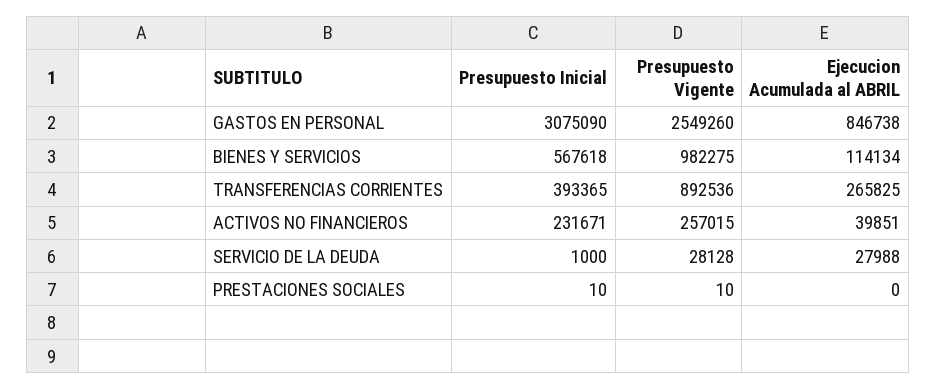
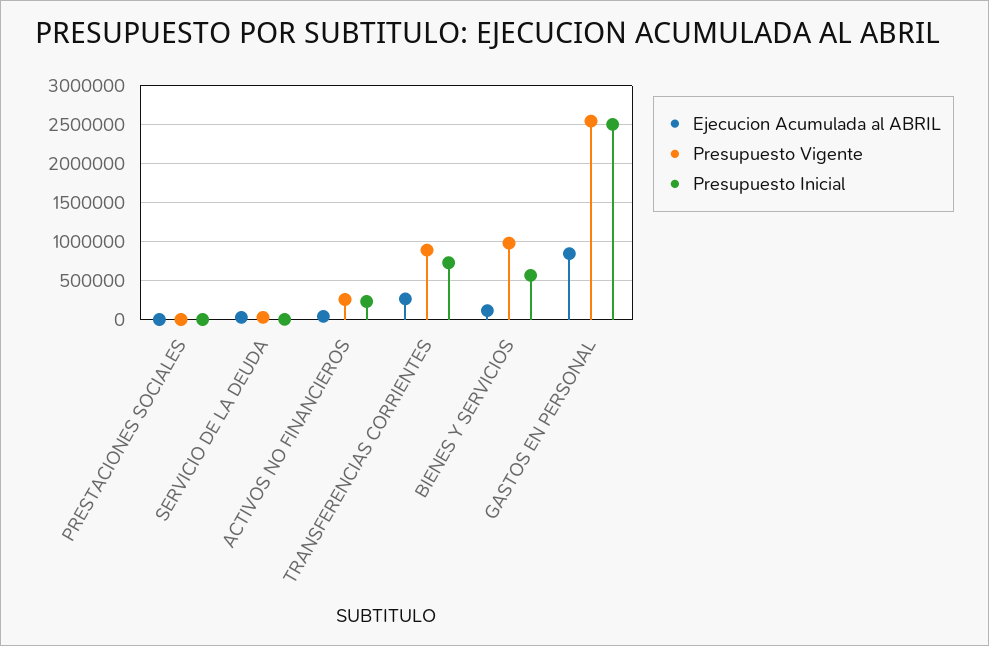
  {
    "Presupuesto Inicial": {
-     "GASTOS EN PERSONAL": 3075090,
+     "GASTOS EN PERSONAL": 2500000,
      "BIENES Y SERVICIOS": 567618,
-     "TRANSFERENCIAS CORRIENTES": 393365,
+     "TRANSFERENCIAS CORRIENTES": 700000,
      "ACTIVOS NO FINANCIEROS": 231671,
      "SERVICIO DE LA DEUDA": 1000,
      "PRESTACIONES SOCIALES": 10
    },
    "Presupuesto Vigente": {
      "GASTOS EN PERSONAL": 2549260,
      "BIENES Y SERVICIOS": 982275,
      "TRANSFERENCIAS CORRIENTES": 892536,
      "ACTIVOS NO FINANCIEROS": 257015,
      "SERVICIO DE LA DEUDA": 28128,
      "PRESTACIONES SOCIALES": 10
    },
    "Ejecucion Acumulada al ABRIL": {
      "GASTOS EN PERSONAL": 846738,
      "BIENES Y SERVICIOS": 114134,
      "TRANSFERENCIAS CORRIENTES": 265825,
      "ACTIVOS NO FINANCIEROS": 39851,
      "SERVICIO DE LA DEUDA": 27988,
      "PRESTACIONES SOCIALES": 0
    }
  }

